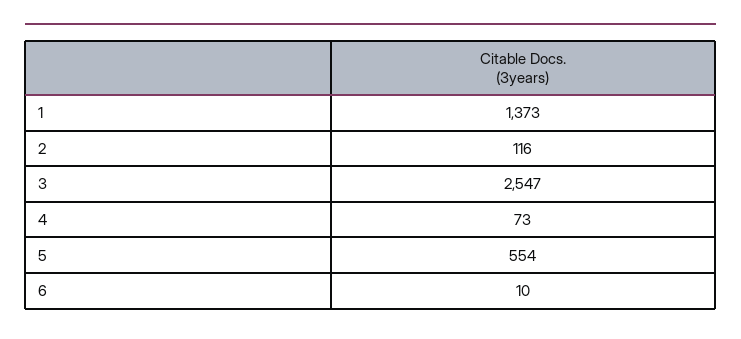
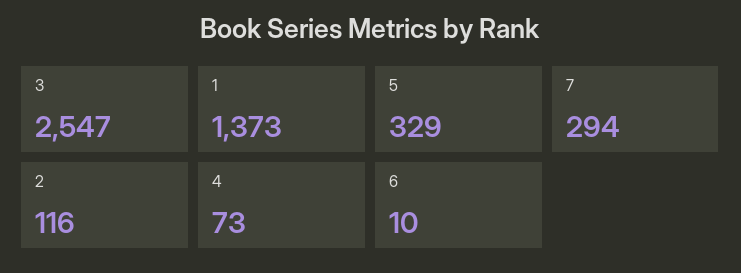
  {
    "1": 1373,
    "2": 116,
    "3": 2547,
    "4": 73,
-   "5": 554,
+   "5": 329,
-   "6": 10
+   "6": 10,
+   "7": 294
  }

